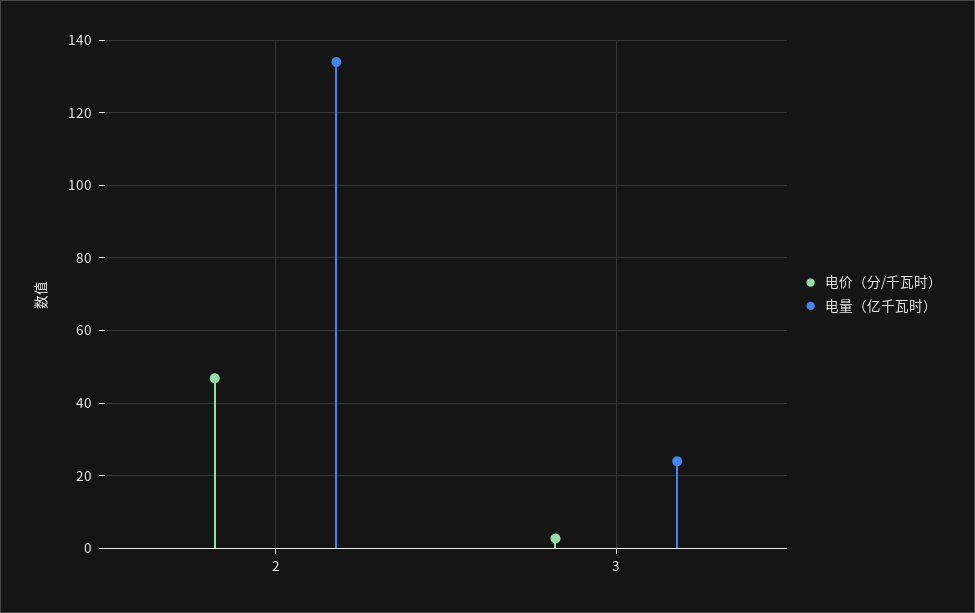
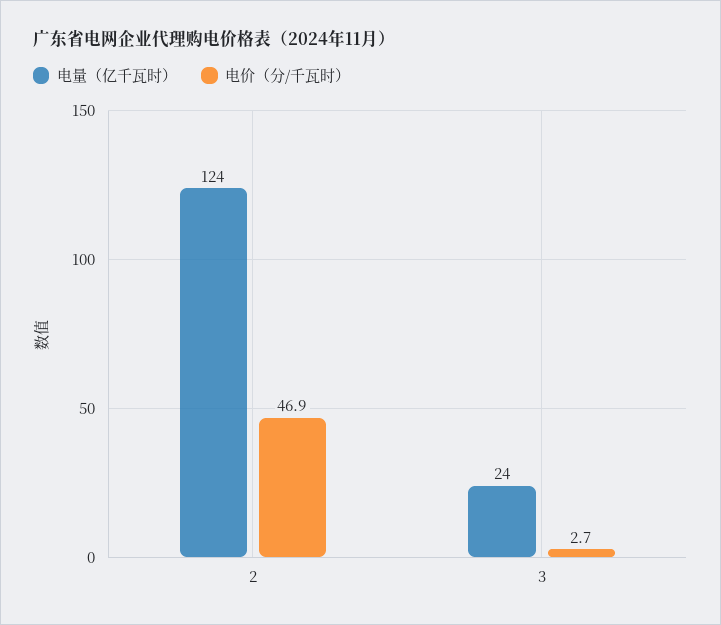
  {
    "电价（分/千瓦时）": {
      "2": 46.9,
      "3": 2.7
    },
    "电量（亿千瓦时）": {
-     "2": 134,
+     "2": 124,
      "3": 24
    }
  }

